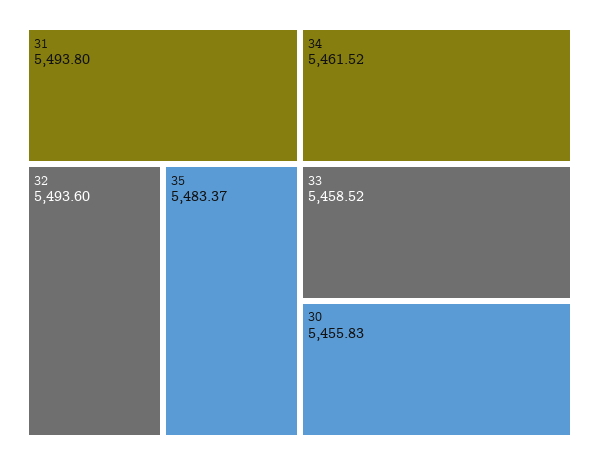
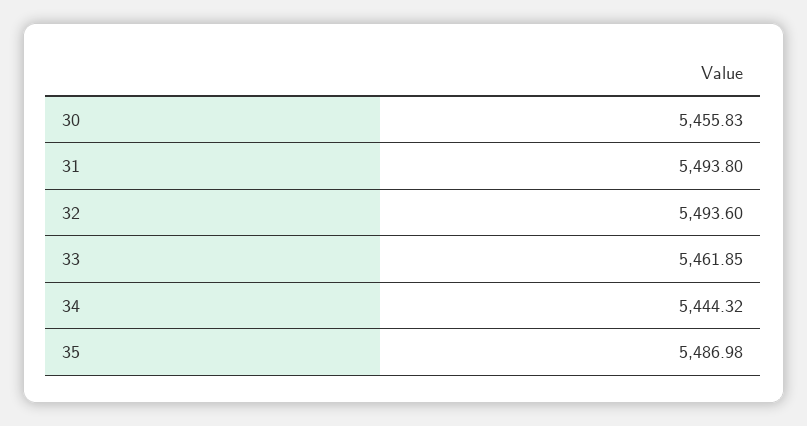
  {
    "31": 5493.8,
    "32": 5493.6,
-   "35": 5483.37,
+   "35": 5486.98,
-   "34": 5461.52,
+   "34": 5444.32,
-   "33": 5458.52,
+   "33": 5461.85,
    "30": 5455.83
  }

